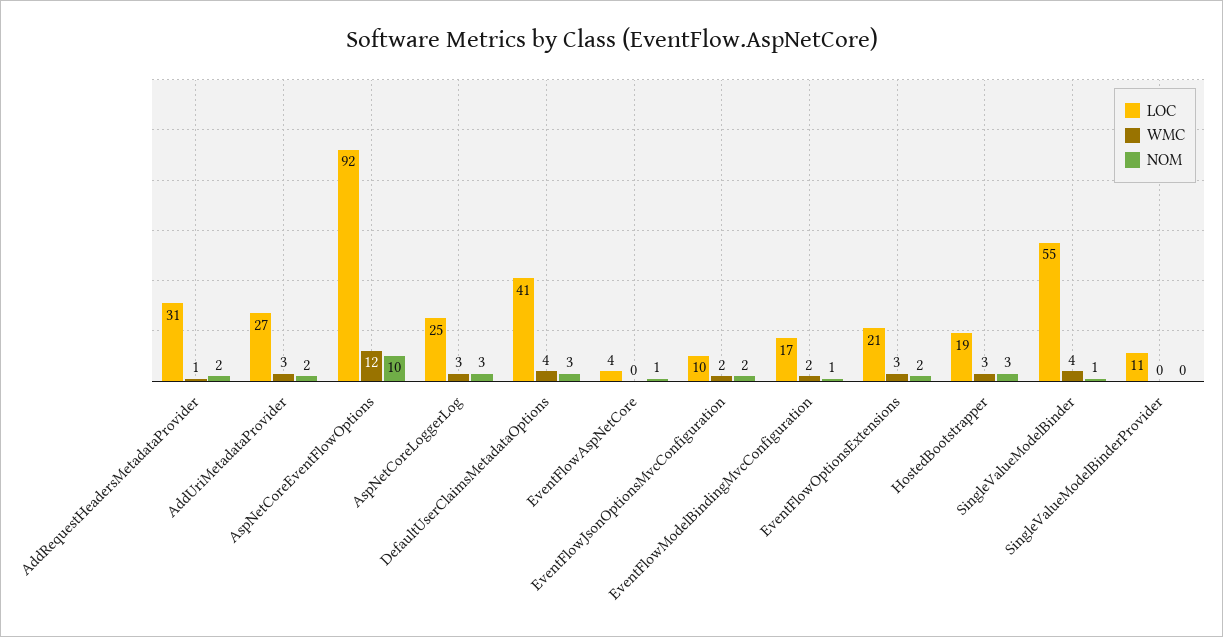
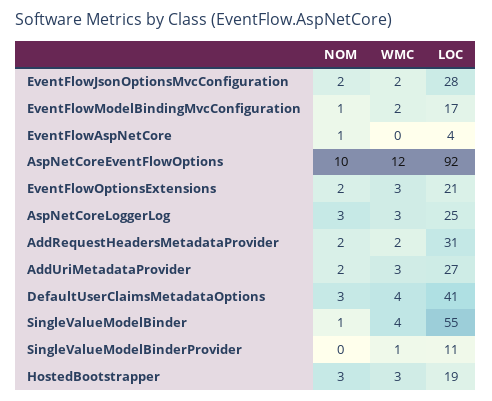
  {
    "LOC": {
      "AddRequestHeadersMetadataProvider": 31,
      "AddUriMetadataProvider": 27,
      "AspNetCoreEventFlowOptions": 92,
      "AspNetCoreLoggerLog": 25,
      "DefaultUserClaimsMetadataOptions": 41,
      "EventFlowAspNetCore": 4,
-     "EventFlowJsonOptionsMvcConfiguration": 10,
+     "EventFlowJsonOptionsMvcConfiguration": 28,
      "EventFlowModelBindingMvcConfiguration": 17,
      "EventFlowOptionsExtensions": 21,
      "HostedBootstrapper": 19,
      "SingleValueModelBinder": 55,
      "SingleValueModelBinderProvider": 11
    },
    "WMC": {
-     "AddRequestHeadersMetadataProvider": 1,
+     "AddRequestHeadersMetadataProvider": 2,
      "AddUriMetadataProvider": 3,
      "AspNetCoreEventFlowOptions": 12,
      "AspNetCoreLoggerLog": 3,
      "DefaultUserClaimsMetadataOptions": 4,
      "EventFlowAspNetCore": 0,
      "EventFlowJsonOptionsMvcConfiguration": 2,
      "EventFlowModelBindingMvcConfiguration": 2,
      "EventFlowOptionsExtensions": 3,
      "HostedBootstrapper": 3,
      "SingleValueModelBinder": 4,
-     "SingleValueModelBinderProvider": 0
+     "SingleValueModelBinderProvider": 1
    },
    "NOM": {
      "AddRequestHeadersMetadataProvider": 2,
      "AddUriMetadataProvider": 2,
      "AspNetCoreEventFlowOptions": 10,
      "AspNetCoreLoggerLog": 3,
      "DefaultUserClaimsMetadataOptions": 3,
      "EventFlowAspNetCore": 1,
      "EventFlowJsonOptionsMvcConfiguration": 2,
      "EventFlowModelBindingMvcConfiguration": 1,
      "EventFlowOptionsExtensions": 2,
      "HostedBootstrapper": 3,
      "SingleValueModelBinder": 1,
      "SingleValueModelBinderProvider": 0
    }
  }

